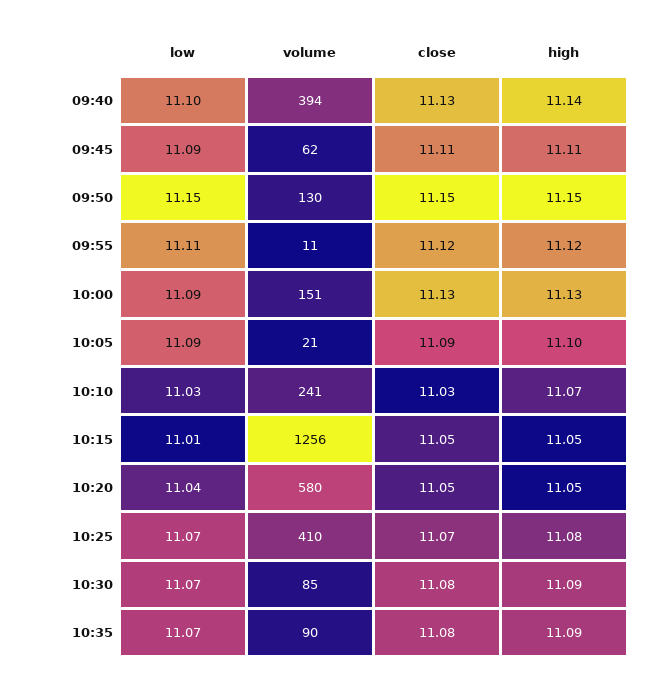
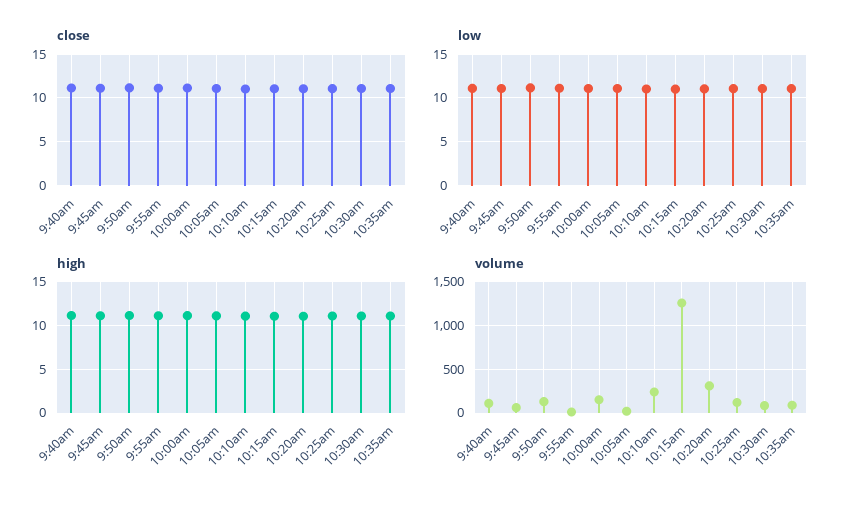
  {
    "low": {
      "09:40": 11.1,
      "09:45": 11.09,
      "09:50": 11.15,
      "09:55": 11.11,
      "10:00": 11.09,
      "10:05": 11.09,
      "10:10": 11.03,
      "10:15": 11.01,
      "10:20": 11.04,
      "10:25": 11.07,
      "10:30": 11.07,
      "10:35": 11.07
    },
    "volume": {
-     "09:40": 394,
+     "09:40": 100,
      "09:45": 62,
      "09:50": 130,
      "09:55": 11,
      "10:00": 151,
      "10:05": 21,
      "10:10": 241,
      "10:15": 1256,
-     "10:20": 580,
+     "10:20": 300,
-     "10:25": 410,
+     "10:25": 100,
      "10:30": 85,
      "10:35": 90
    },
    "close": {
      "09:40": 11.13,
      "09:45": 11.11,
      "09:50": 11.15,
      "09:55": 11.12,
      "10:00": 11.13,
      "10:05": 11.09,
      "10:10": 11.03,
      "10:15": 11.05,
      "10:20": 11.05,
      "10:25": 11.07,
      "10:30": 11.08,
      "10:35": 11.08
    },
    "high": {
      "09:40": 11.14,
      "09:45": 11.11,
      "09:50": 11.15,
      "09:55": 11.12,
      "10:00": 11.13,
      "10:05": 11.1,
      "10:10": 11.07,
      "10:15": 11.05,
      "10:20": 11.05,
      "10:25": 11.08,
      "10:30": 11.09,
      "10:35": 11.09
    }
  }

